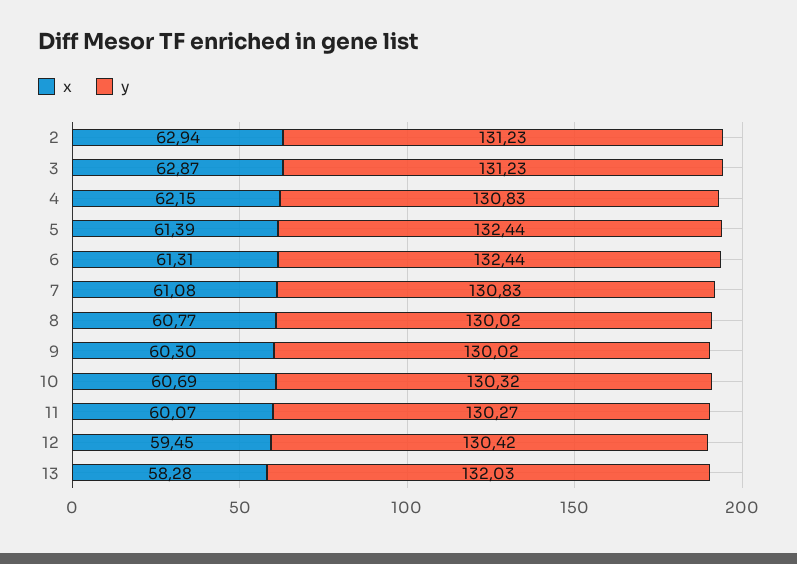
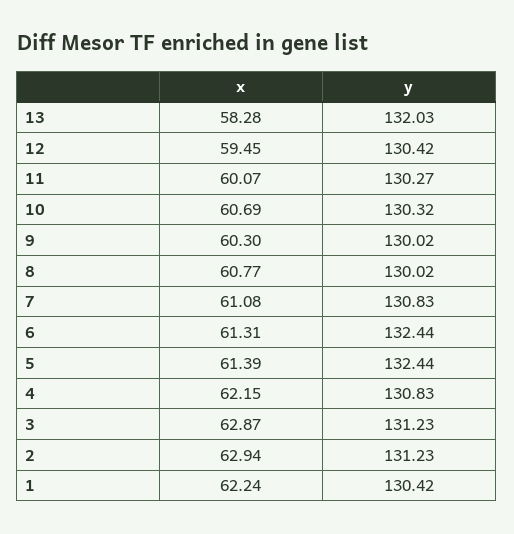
  {
    "x": {
      "2": 62.94,
      "3": 62.87,
      "4": 62.15,
      "5": 61.39,
      "6": 61.31,
      "7": 61.08,
      "8": 60.77,
      "9": 60.3,
      "10": 60.69,
      "11": 60.07,
      "12": 59.45,
-     "13": 58.28
+     "13": 58.28,
+     "1": 62.24
    },
    "y": {
      "2": 131.23,
      "3": 131.23,
      "4": 130.83,
      "5": 132.44,
      "6": 132.44,
      "7": 130.83,
      "8": 130.02,
      "9": 130.02,
      "10": 130.32,
      "11": 130.27,
      "12": 130.42,
-     "13": 132.03
+     "13": 132.03,
+     "1": 130.42
    }
  }

